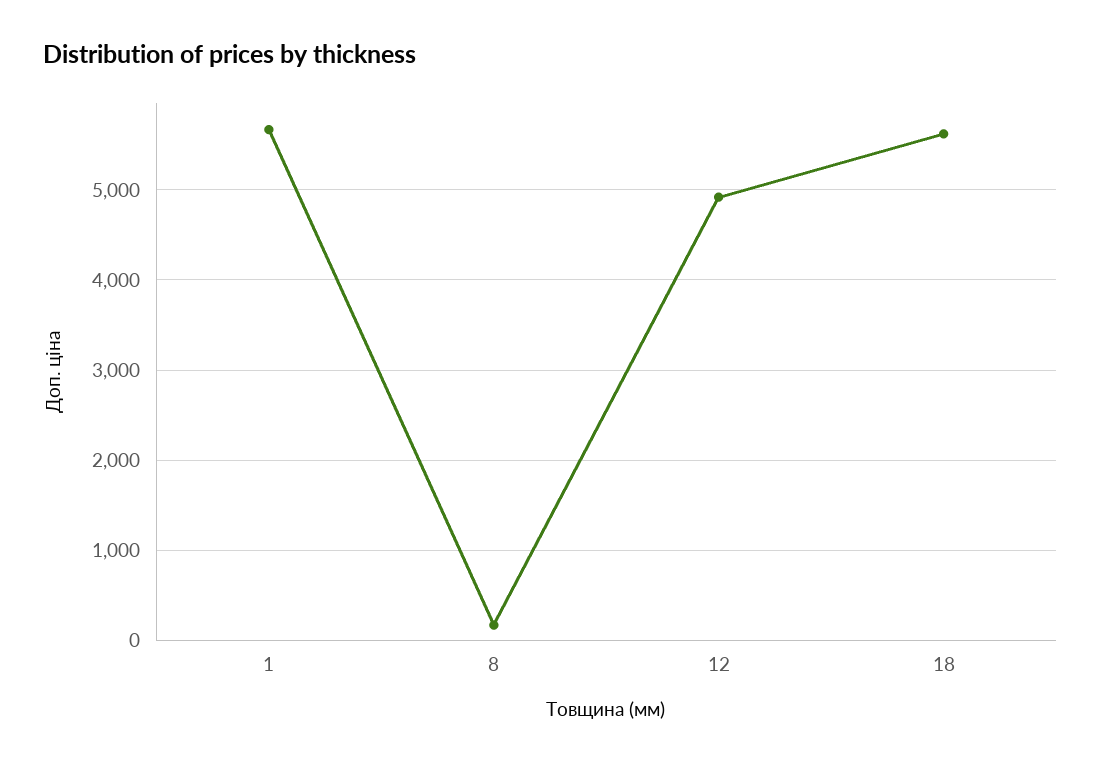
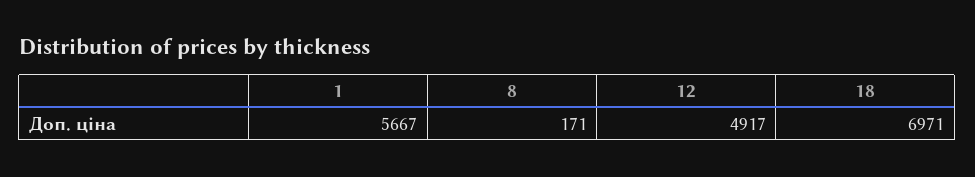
  {
    "1": 5667,
    "8": 171,
    "12": 4917,
-   "18": 5600
+   "18": 6971
  }

